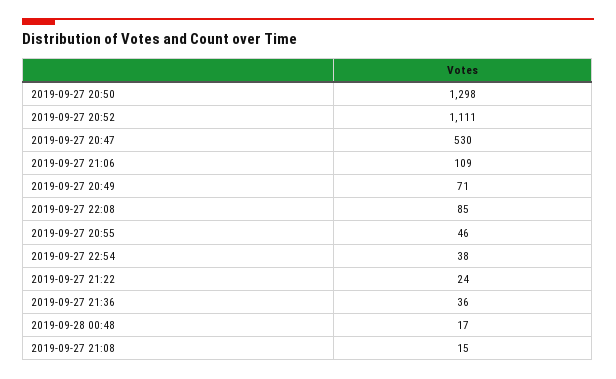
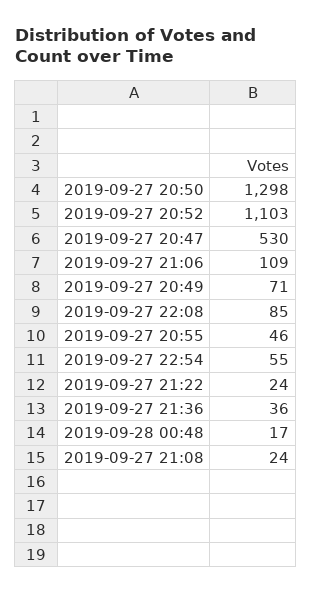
  {
    "2019-09-27 20:50": 1298,
-   "2019-09-27 20:52": 1111,
+   "2019-09-27 20:52": 1103,
    "2019-09-27 20:47": 530,
    "2019-09-27 21:06": 109,
    "2019-09-27 20:49": 71,
    "2019-09-27 22:08": 85,
    "2019-09-27 20:55": 46,
-   "2019-09-27 22:54": 38,
+   "2019-09-27 22:54": 55,
    "2019-09-27 21:22": 24,
    "2019-09-27 21:36": 36,
    "2019-09-28 00:48": 17,
-   "2019-09-27 21:08": 15
+   "2019-09-27 21:08": 24
  }

